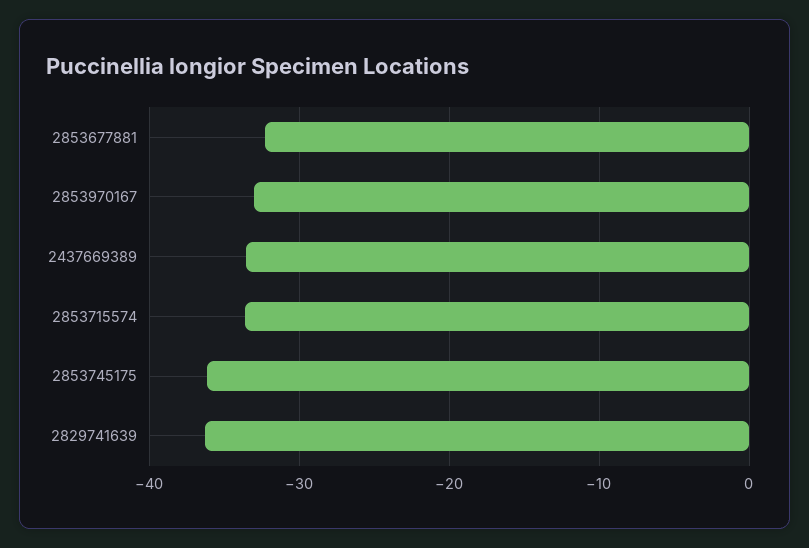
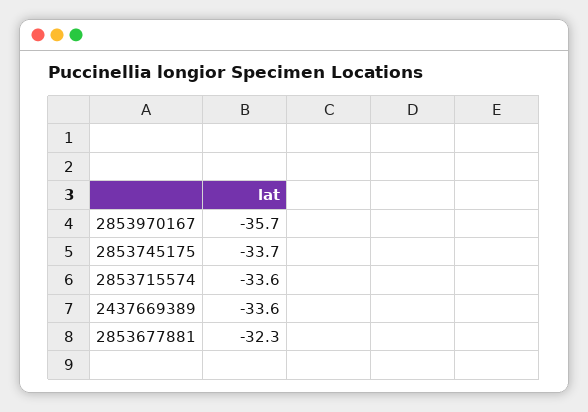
  {
    "2853677881": -32.3,
-   "2853970167": -33,
+   "2853970167": -35.7,
    "2437669389": -33.6,
    "2853715574": -33.6,
-   "2853745175": -36,
+   "2853745175": -33.7
-   "2829741639": -36
  }

